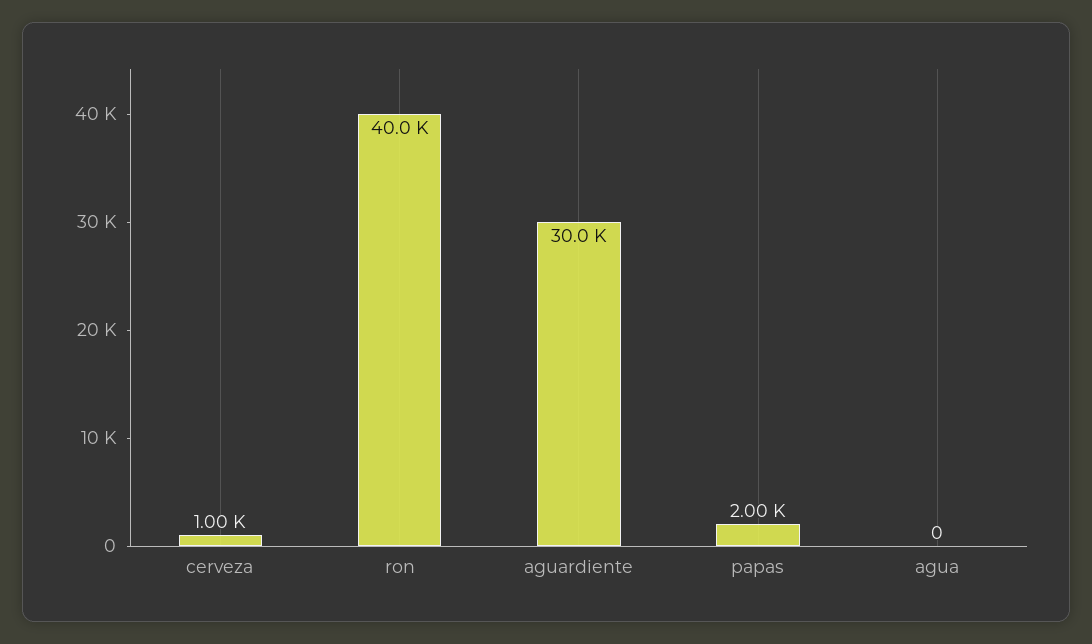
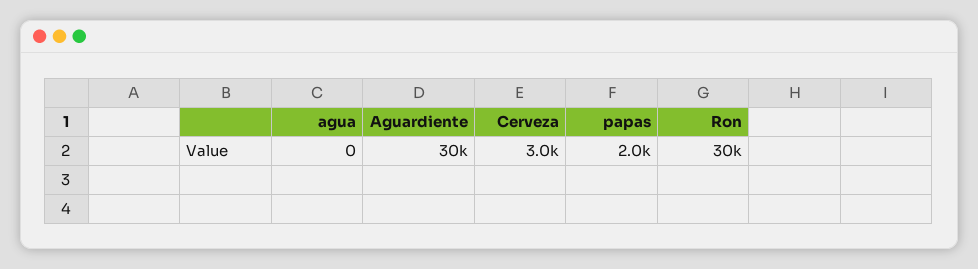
  {
-   "cerveza": 1000,
+   "cerveza": 3000,
-   "ron": 40000,
+   "ron": 30000,
    "aguardiente": 30000,
    "papas": 2000,
    "agua": 0
  }

